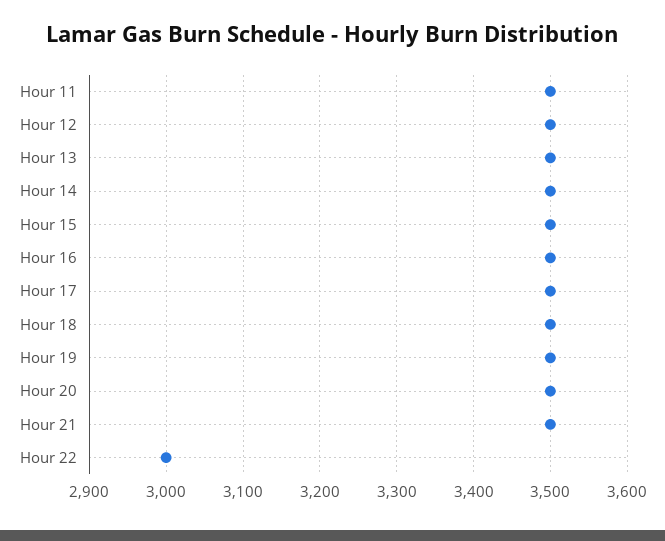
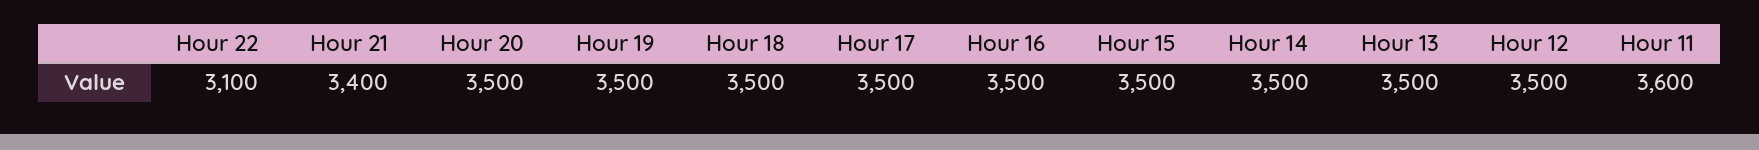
  {
-   "Hour 11": 3500,
+   "Hour 11": 3600,
    "Hour 12": 3500,
    "Hour 13": 3500,
    "Hour 14": 3500,
    "Hour 15": 3500,
    "Hour 16": 3500,
    "Hour 17": 3500,
    "Hour 18": 3500,
    "Hour 19": 3500,
    "Hour 20": 3500,
-   "Hour 21": 3500,
+   "Hour 21": 3400,
-   "Hour 22": 3000
+   "Hour 22": 3100
  }

